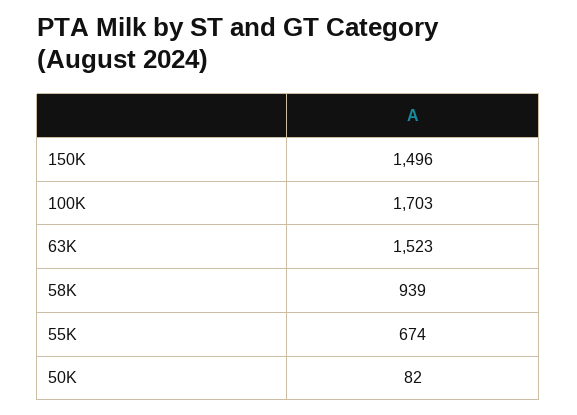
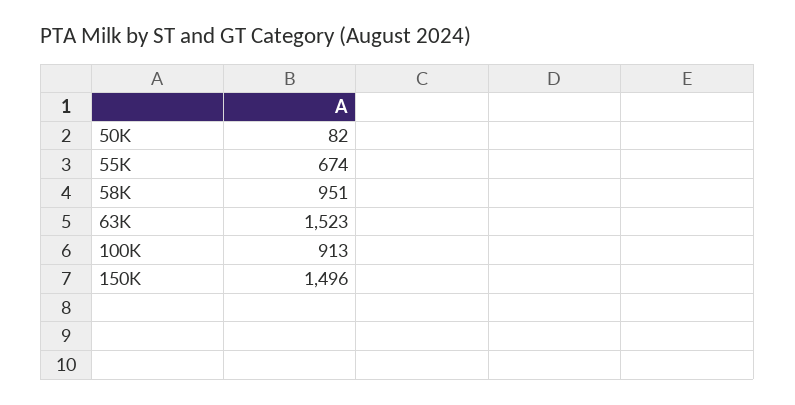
  {
    "150K": 1496,
-   "100K": 1703,
+   "100K": 913,
    "63K": 1523,
-   "58K": 939,
+   "58K": 951,
    "55K": 674,
    "50K": 82
  }

